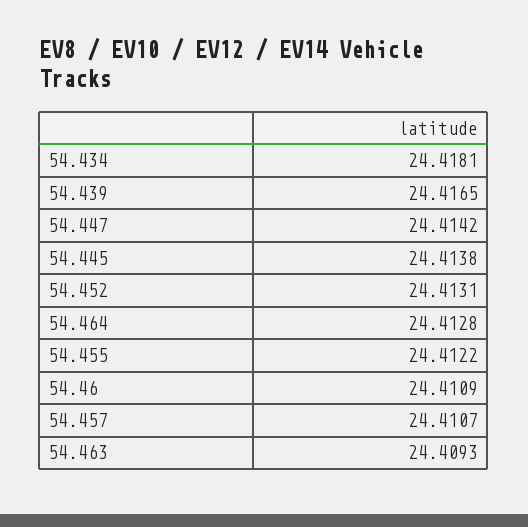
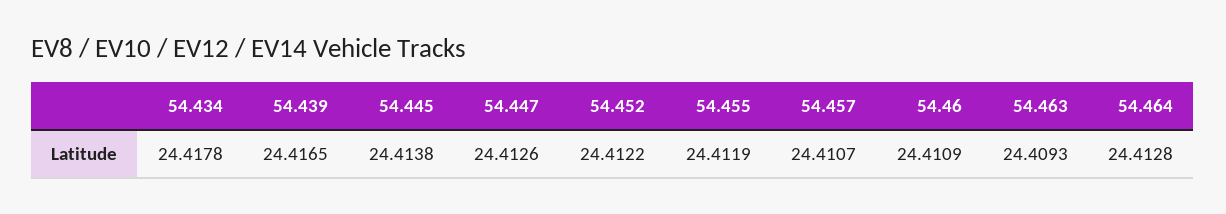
  {
-   "54.434": 24.4181,
+   "54.434": 24.4178,
    "54.439": 24.4165,
-   "54.447": 24.4142,
+   "54.447": 24.4126,
    "54.445": 24.4138,
-   "54.452": 24.4131,
+   "54.452": 24.4122,
    "54.464": 24.4128,
-   "54.455": 24.4122,
+   "54.455": 24.4119,
    "54.46": 24.4109,
    "54.457": 24.4107,
    "54.463": 24.4093
  }

